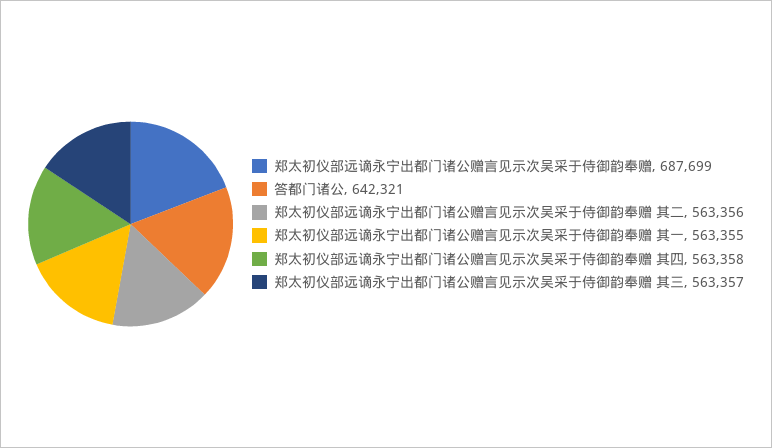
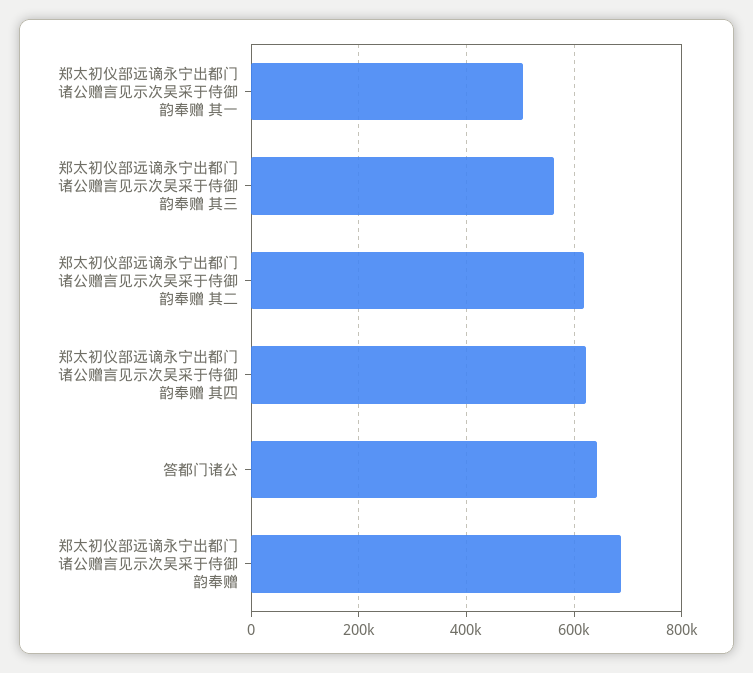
  {
    "郑太初仪部远谪永宁出都门诸公赠言见示次吴采于侍御韵奉赠": 687699,
    "答都门诸公": 642321,
-   "郑太初仪部远谪永宁出都门诸公赠言见示次吴采于侍御韵奉赠 其二": 563356,
+   "郑太初仪部远谪永宁出都门诸公赠言见示次吴采于侍御韵奉赠 其二": 620000,
-   "郑太初仪部远谪永宁出都门诸公赠言见示次吴采于侍御韵奉赠 其一": 563355,
+   "郑太初仪部远谪永宁出都门诸公赠言见示次吴采于侍御韵奉赠 其一": 500000,
-   "郑太初仪部远谪永宁出都门诸公赠言见示次吴采于侍御韵奉赠 其四": 563358,
+   "郑太初仪部远谪永宁出都门诸公赠言见示次吴采于侍御韵奉赠 其四": 620000,
    "郑太初仪部远谪永宁出都门诸公赠言见示次吴采于侍御韵奉赠 其三": 563357
  }

